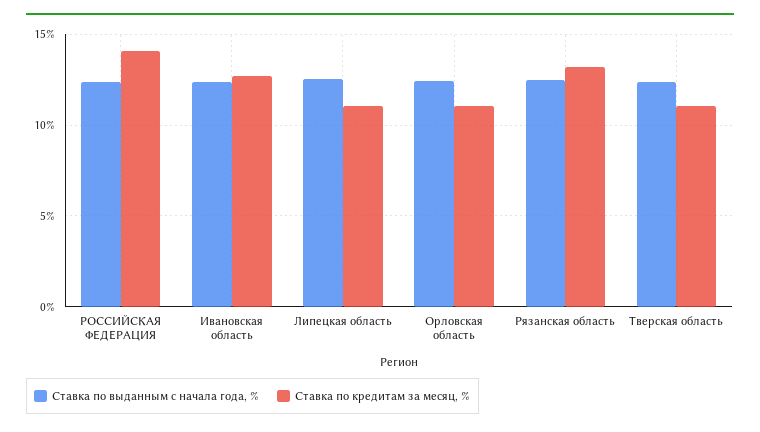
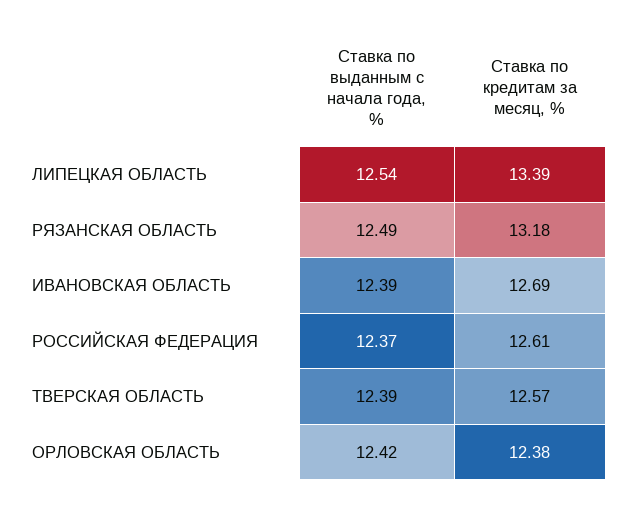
  {
    "Ставка по выданным с начала года, %": {
      "РОССИЙСКАЯ ФЕДЕРАЦИЯ": 12.37,
      "Ивановская область": 12.39,
      "Липецкая область": 12.54,
      "Орловская область": 12.42,
      "Рязанская область": 12.49,
      "Тверская область": 12.39
    },
    "Ставка по кредитам за месяц, %": {
-     "РОССИЙСКАЯ ФЕДЕРАЦИЯ": 14,
+     "РОССИЙСКАЯ ФЕДЕРАЦИЯ": 12.61,
      "Ивановская область": 12.69,
-     "Липецкая область": 11,
+     "Липецкая область": 13.39,
-     "Орловская область": 11,
+     "Орловская область": 12.38,
      "Рязанская область": 13.18,
-     "Тверская область": 11
+     "Тверская область": 12.57
    }
  }

